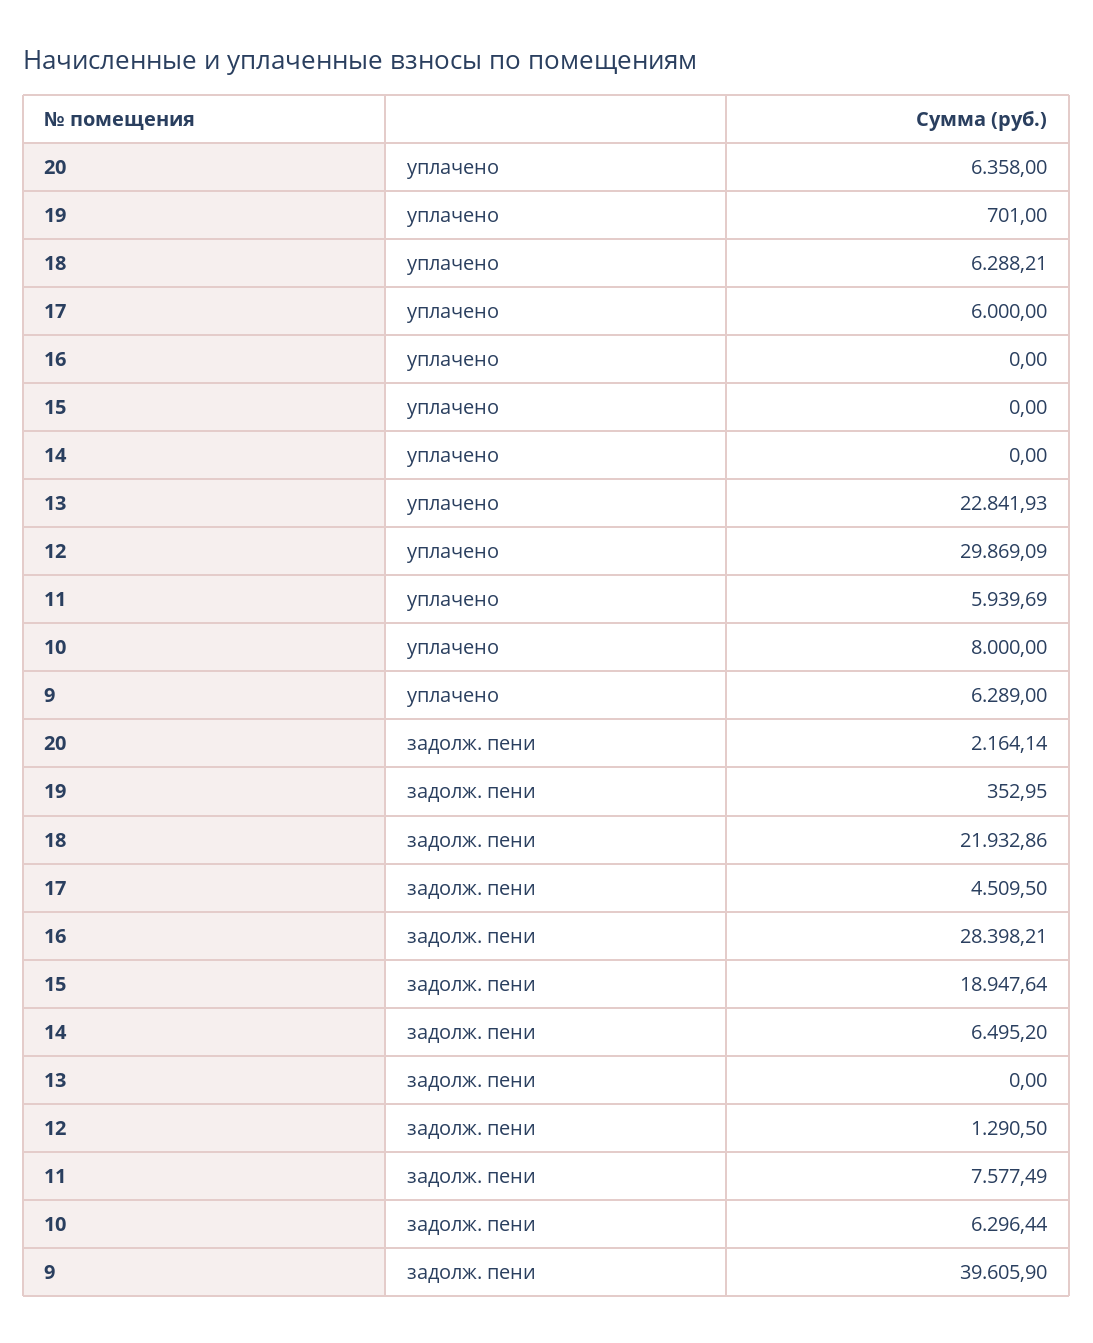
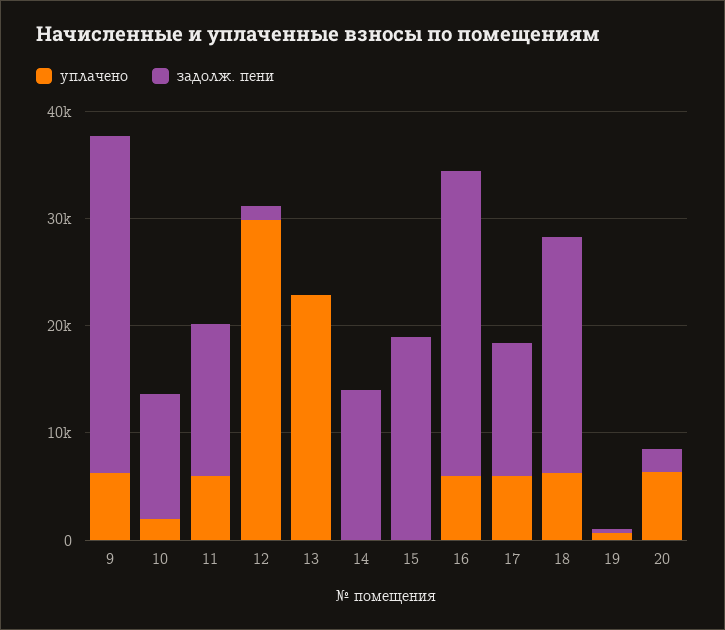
  {
    "уплачено": {
      "20": 6358,
      "19": 701,
      "18": 6288.21,
      "17": 6000,
-     "16": 0,
+     "16": 6000,
      "15": 0,
      "14": 0,
      "13": 22841.93,
      "12": 29869.09,
      "11": 5939.69,
-     "10": 8000,
+     "10": 2000,
      "9": 6289
    },
    "задолж. пени": {
      "20": 2164.14,
      "19": 352.95,
      "18": 21932.86,
-     "17": 4509.5,
+     "17": 12000,
      "16": 28398.21,
      "15": 18947.64,
-     "14": 6495.2,
+     "14": 14000,
      "13": 0,
      "12": 1290.5,
-     "11": 7577.49,
+     "11": 14000,
-     "10": 6296.44,
+     "10": 12000,
-     "9": 39605.9
+     "9": 32000
    }
  }

